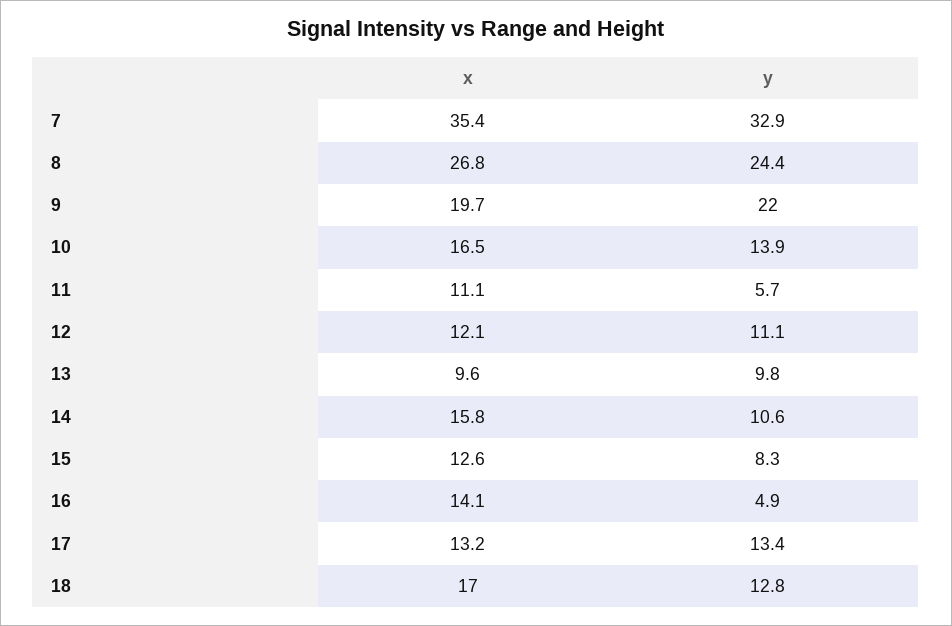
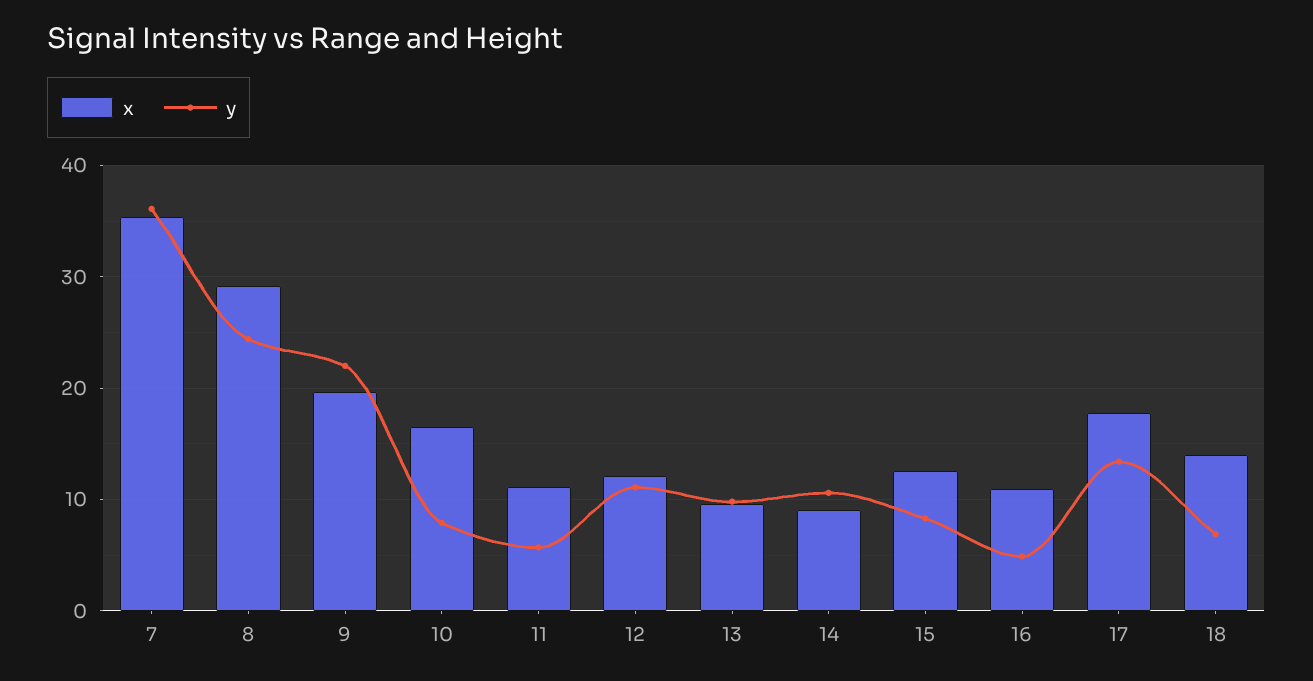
  {
    "x": {
      "7": 35.4,
-     "8": 26.8,
+     "8": 29,
      "9": 19.7,
      "10": 16.5,
      "11": 11.1,
      "12": 12.1,
      "13": 9.6,
-     "14": 15.8,
+     "14": 9,
      "15": 12.6,
-     "16": 14.1,
+     "16": 11,
-     "17": 13.2,
+     "17": 18,
-     "18": 17
+     "18": 14
    },
    "y": {
-     "7": 32.9,
+     "7": 36,
      "8": 24.4,
      "9": 22,
-     "10": 13.9,
+     "10": 8,
      "11": 5.7,
      "12": 11.1,
      "13": 9.8,
      "14": 10.6,
      "15": 8.3,
      "16": 4.9,
      "17": 13.4,
-     "18": 12.8
+     "18": 7
    }
  }

